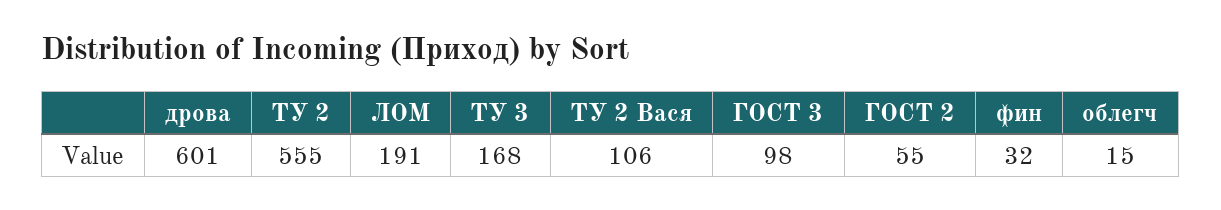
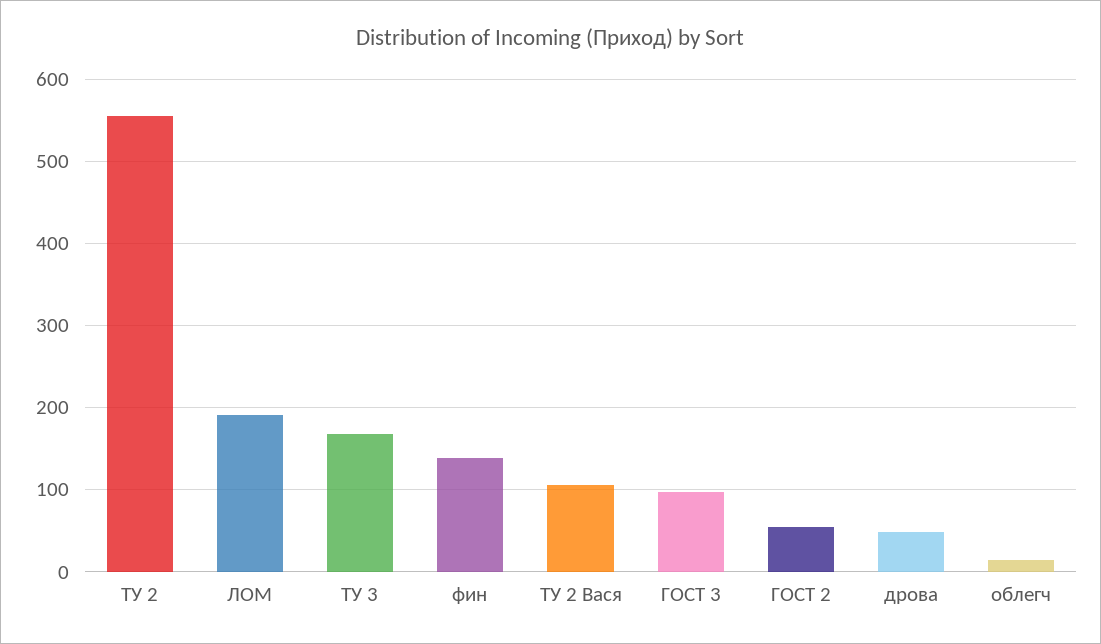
  {
-   "дрова": 601,
+   "дрова": 50,
    "ТУ 2": 555,
    "ЛОМ": 191,
    "ТУ 3": 168,
    "ТУ 2 Вася": 106,
    "ГОСТ 3": 98,
    "ГОСТ 2": 55,
-   "фин": 32,
+   "фин": 140,
    "облегч": 15
  }

